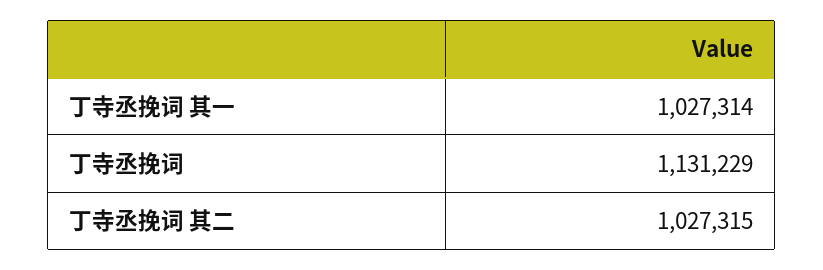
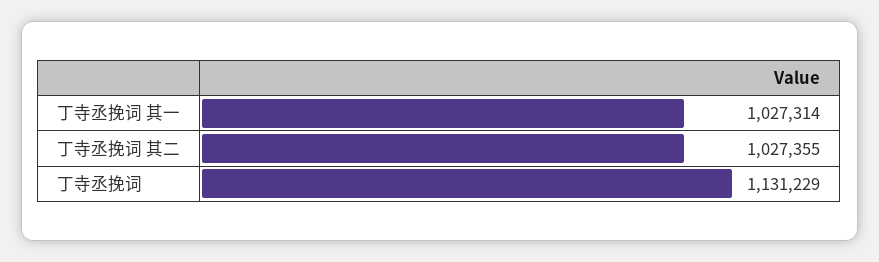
  {
    "丁寺丞挽词 其一": 1027314,
    "丁寺丞挽词": 1131229,
-   "丁寺丞挽词 其二": 1027315
+   "丁寺丞挽词 其二": 1027355
  }

